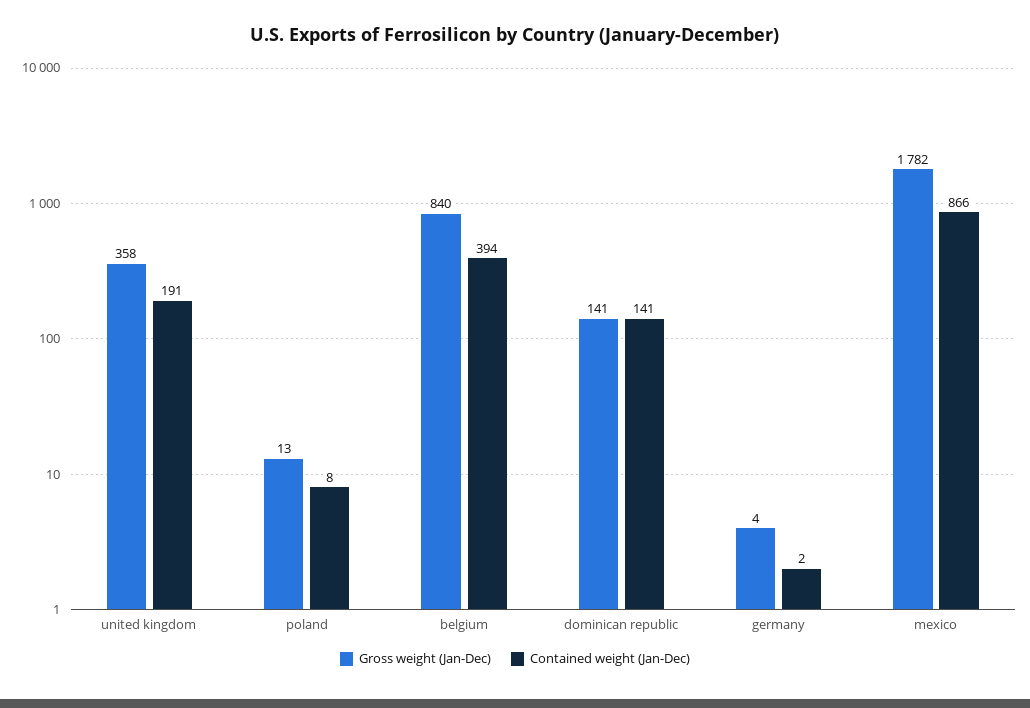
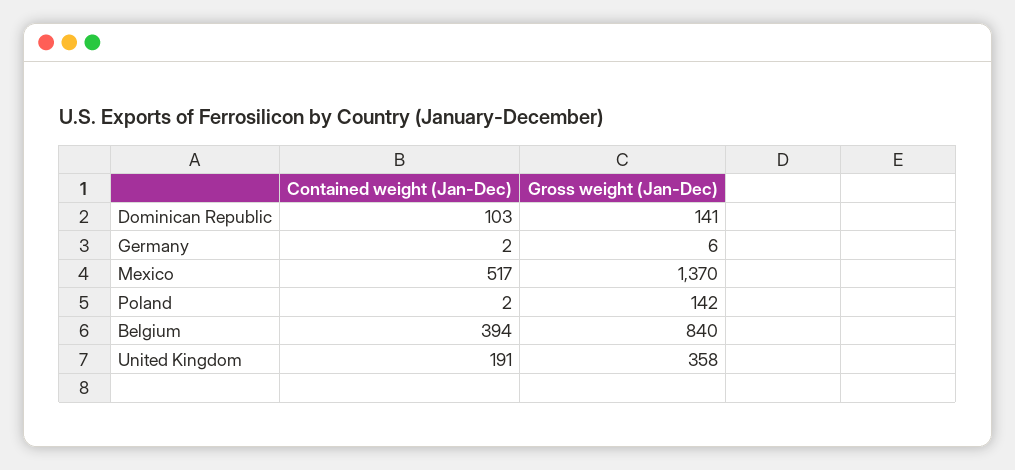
  {
    "Gross weight (Jan-Dec)": {
      "united kingdom": 358,
-     "poland": 13,
+     "poland": 142,
      "belgium": 840,
      "dominican republic": 141,
-     "germany": 4,
+     "germany": 6,
-     "mexico": 1782
+     "mexico": 1370
    },
    "Contained weight (Jan-Dec)": {
      "united kingdom": 191,
-     "poland": 8,
+     "poland": 2,
      "belgium": 394,
-     "dominican republic": 141,
+     "dominican republic": 103,
      "germany": 2,
-     "mexico": 866
+     "mexico": 517
    }
  }

